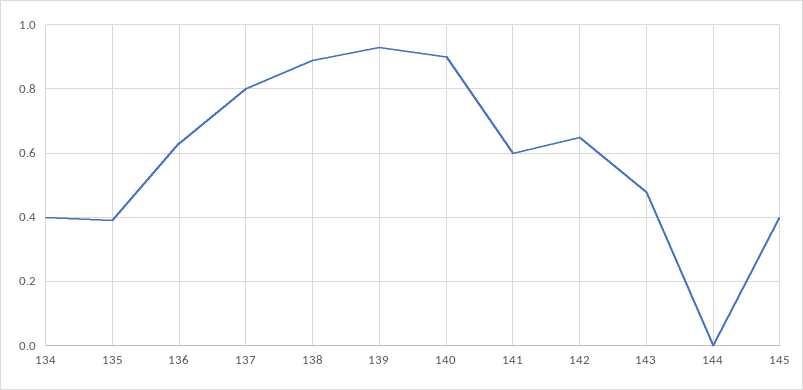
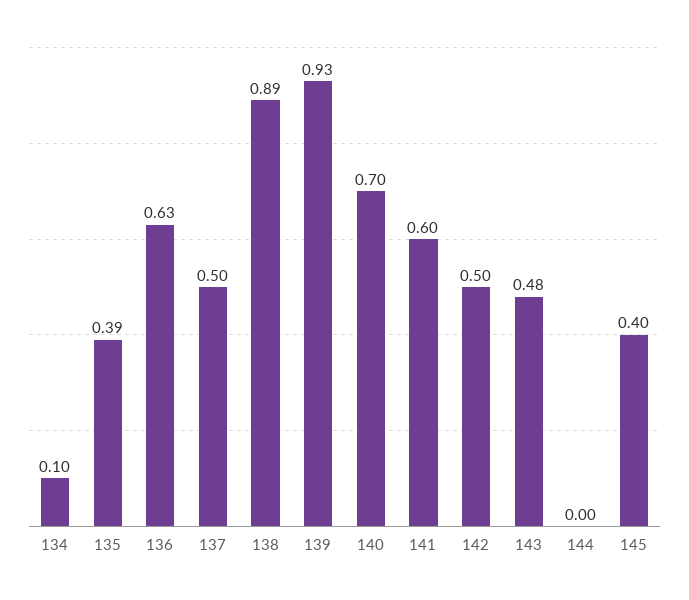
  {
-   "134": 0.4,
+   "134": 0.1,
    "135": 0.39,
    "136": 0.63,
-   "137": 0.8,
+   "137": 0.5,
    "138": 0.89,
    "139": 0.93,
-   "140": 0.9,
+   "140": 0.7,
    "141": 0.6,
-   "142": 0.65,
+   "142": 0.5,
    "143": 0.48,
    "144": 0,
    "145": 0.4
  }

